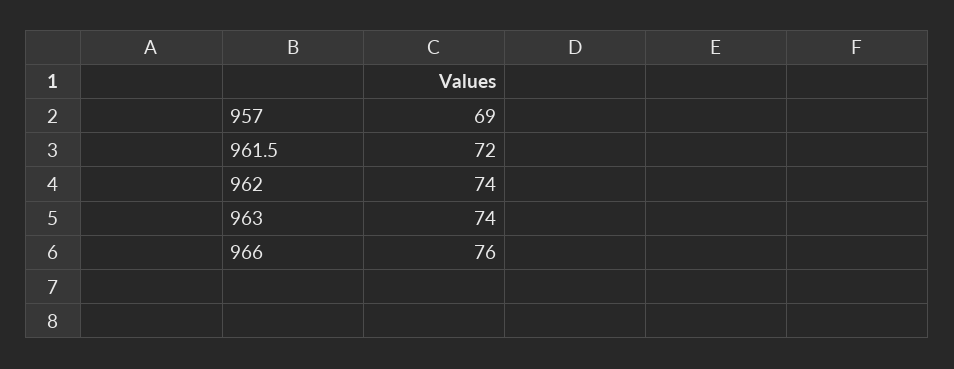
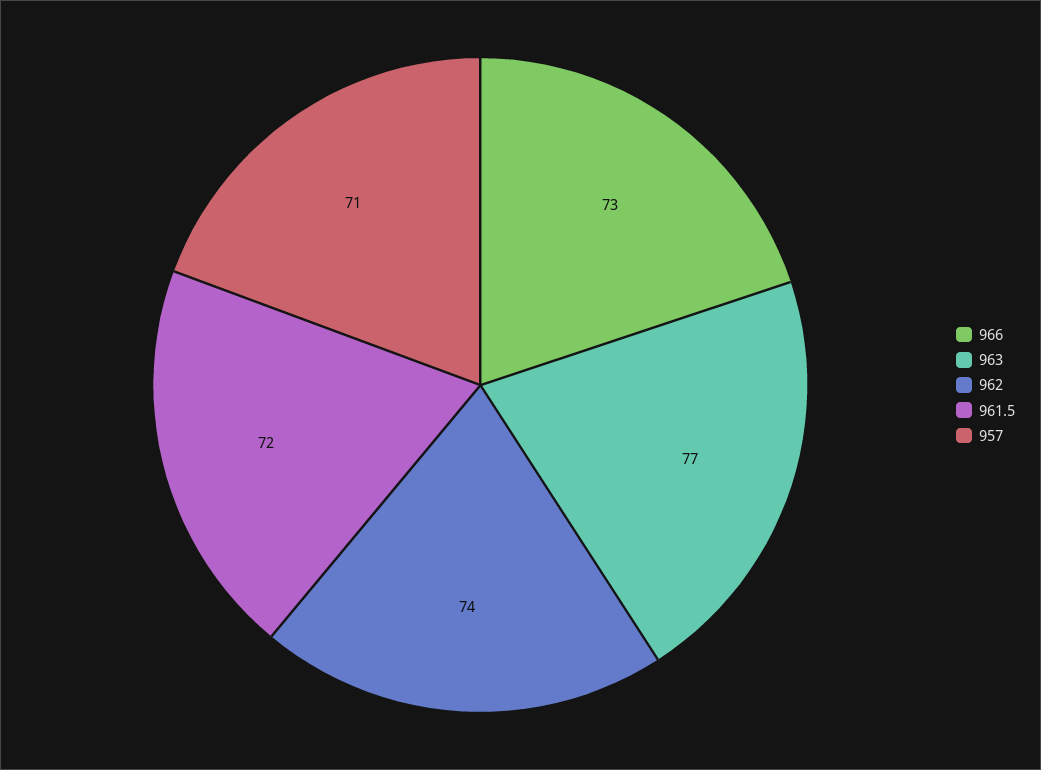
  {
-   "957": 69,
+   "957": 71,
    "961.5": 72,
    "962": 74,
-   "963": 74,
+   "963": 77,
-   "966": 76
+   "966": 73
  }

